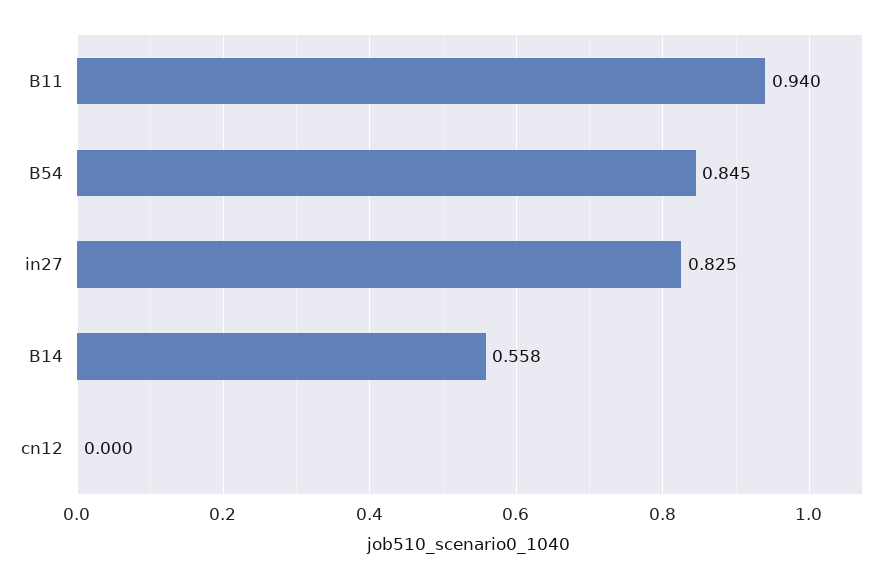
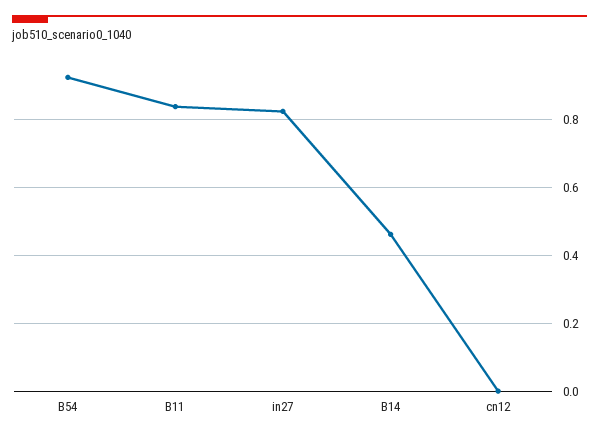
  {
-   "B11": 0.94,
+   "B11": 0.84,
-   "B54": 0.845,
+   "B54": 0.92,
    "in27": 0.825,
-   "B14": 0.558,
+   "B14": 0.46,
    "cn12": 0
  }

